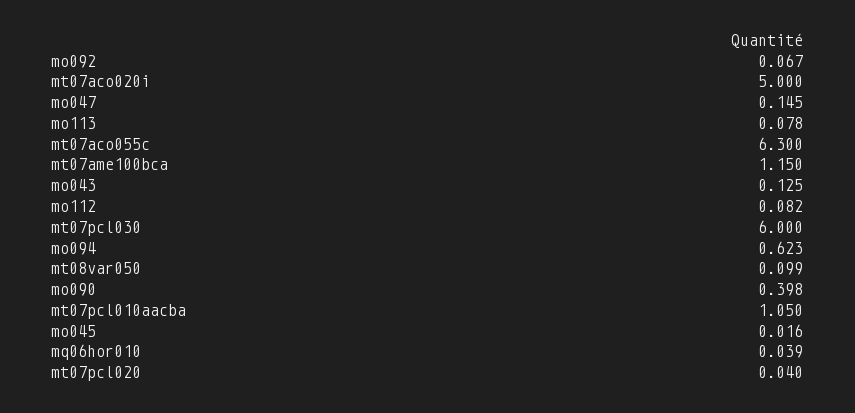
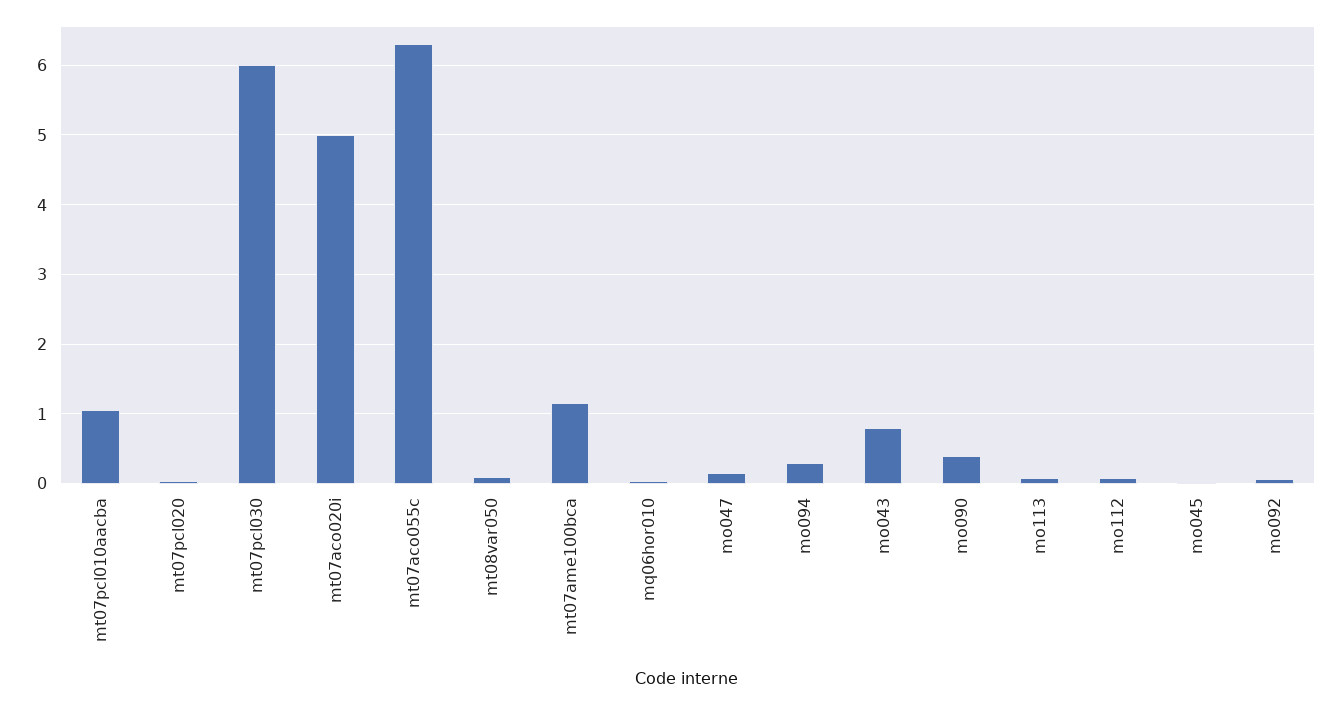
  {
    "mo092": 0.067,
    "mt07aco020i": 5,
    "mo047": 0.145,
    "mo113": 0.078,
    "mt07aco055c": 6.3,
    "mt07ame100bca": 1.15,
-   "mo043": 0.125,
+   "mo043": 0.8,
    "mo112": 0.082,
    "mt07pcl030": 6,
-   "mo094": 0.623,
+   "mo094": 0.3,
    "mt08var050": 0.099,
    "mo090": 0.398,
    "mt07pcl010aacba": 1.05,
    "mo045": 0.016,
    "mq06hor010": 0.039,
    "mt07pcl020": 0.04
  }

